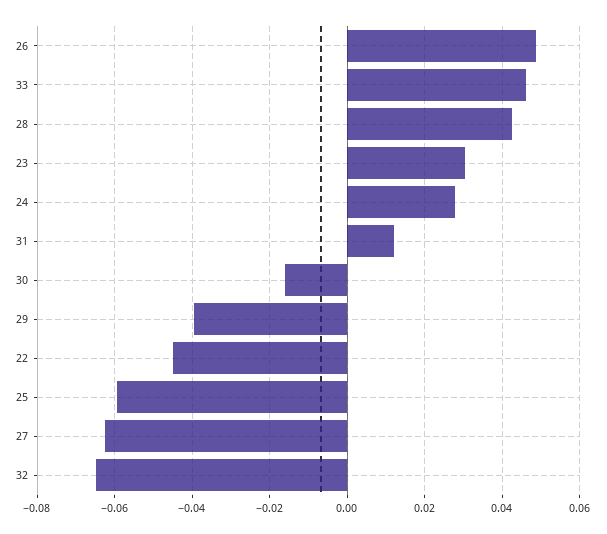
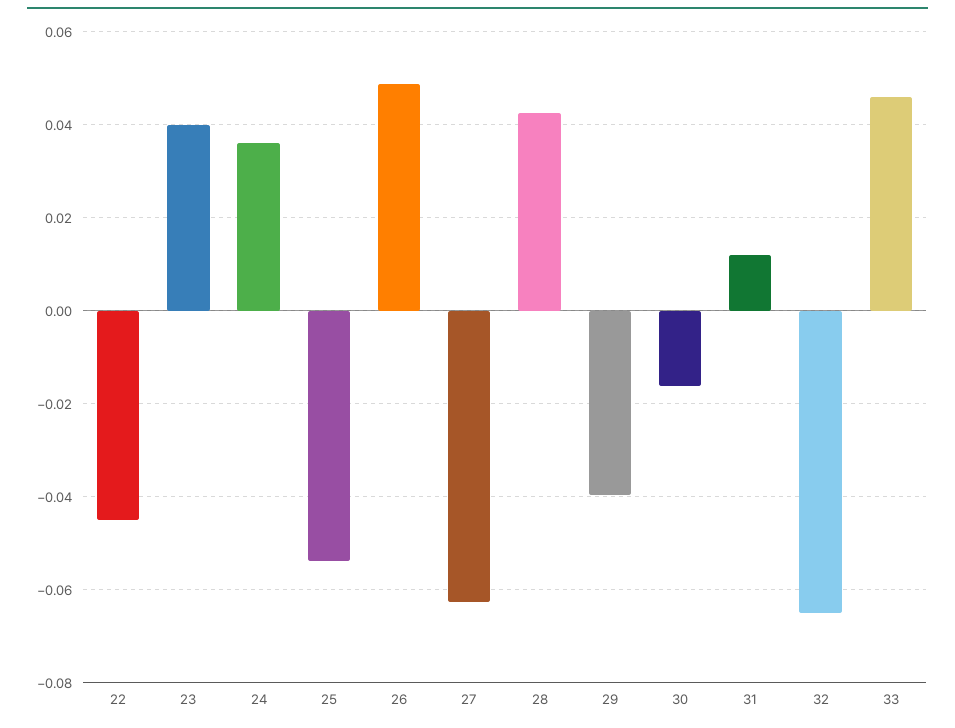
  {
    "26": 0.048,
    "33": 0.046,
    "28": 0.042,
-   "23": 0.03,
+   "23": 0.04,
-   "24": 0.028,
+   "24": 0.036,
    "31": 0.012,
    "30": -0.016,
    "29": -0.04,
    "22": -0.044,
-   "25": -0.06,
+   "25": -0.054,
    "27": -0.062,
    "32": -0.064
  }

